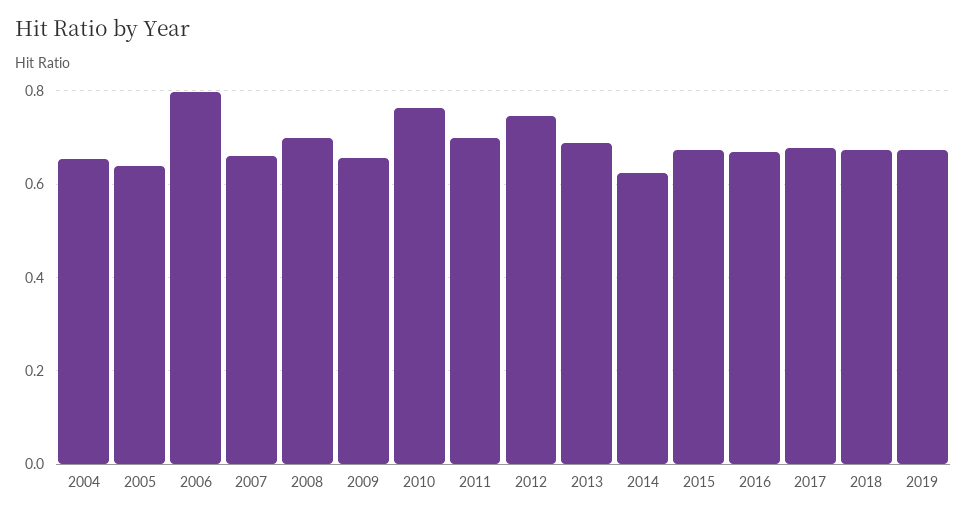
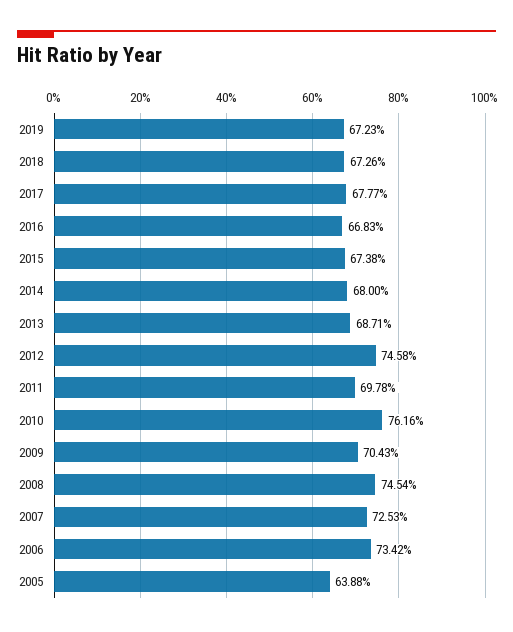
  {
-   "2004": 0.66,
    "2005": 0.6388,
-   "2006": 0.8,
+   "2006": 0.7342,
-   "2007": 0.66,
+   "2007": 0.7253,
-   "2008": 0.7,
+   "2008": 0.7454,
-   "2009": 0.66,
+   "2009": 0.7043,
    "2010": 0.7616,
    "2011": 0.6978,
    "2012": 0.7458,
    "2013": 0.6871,
-   "2014": 0.62,
+   "2014": 0.68,
    "2015": 0.6738,
    "2016": 0.6683,
    "2017": 0.6777,
    "2018": 0.6726,
    "2019": 0.6723
  }

